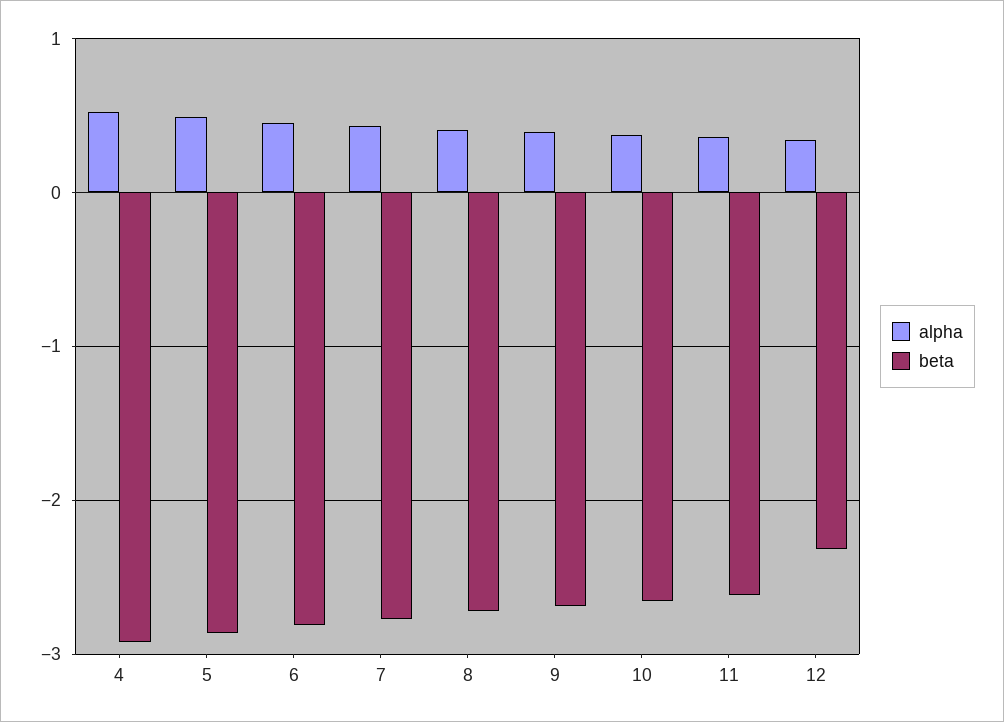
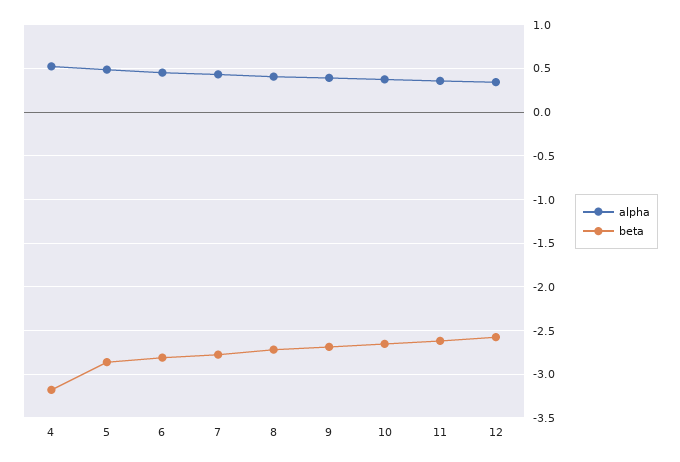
  {
    "alpha": {
      "4": 0.5,
      "5": 0.5,
      "6": 0.5,
      "7": 0.4,
      "8": 0.4,
      "9": 0.4,
      "10": 0.4,
      "11": 0.4,
      "12": 0.3
    },
    "beta": {
-     "4": -2.9,
+     "4": -3.2,
      "5": -2.9,
      "6": -2.8,
      "7": -2.8,
      "8": -2.7,
      "9": -2.7,
      "10": -2.7,
      "11": -2.6,
-     "12": -2.3
+     "12": -2.6
    }
  }

